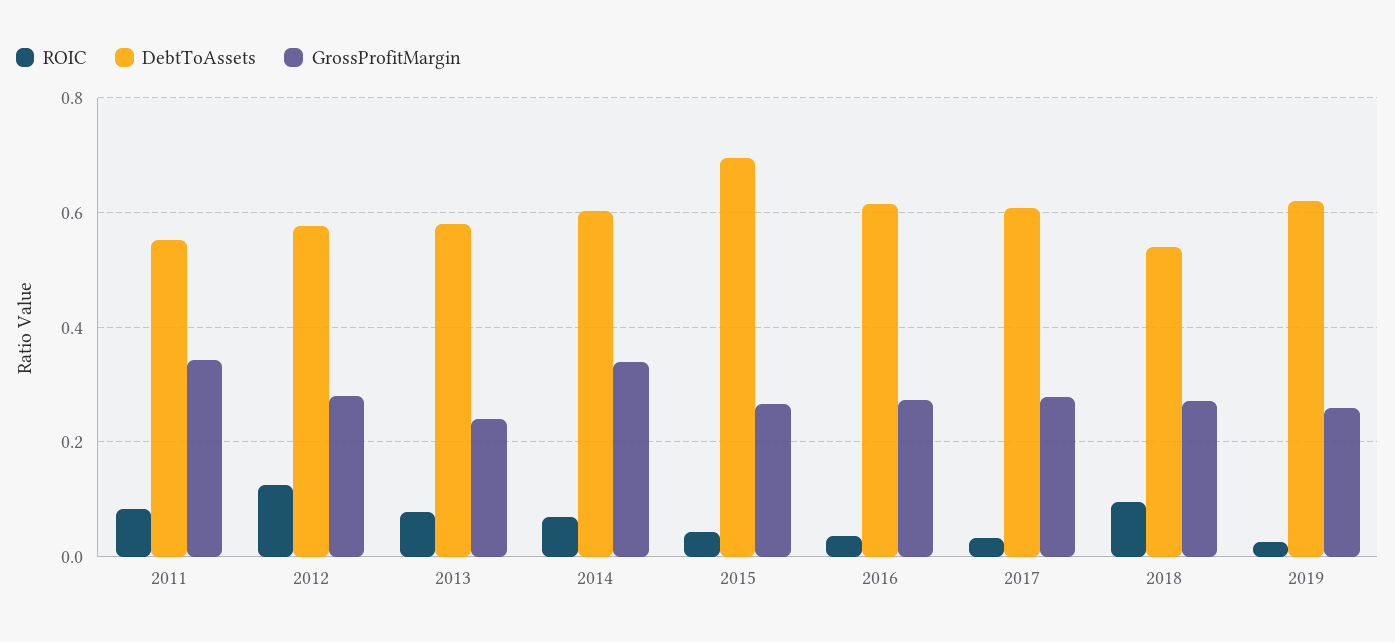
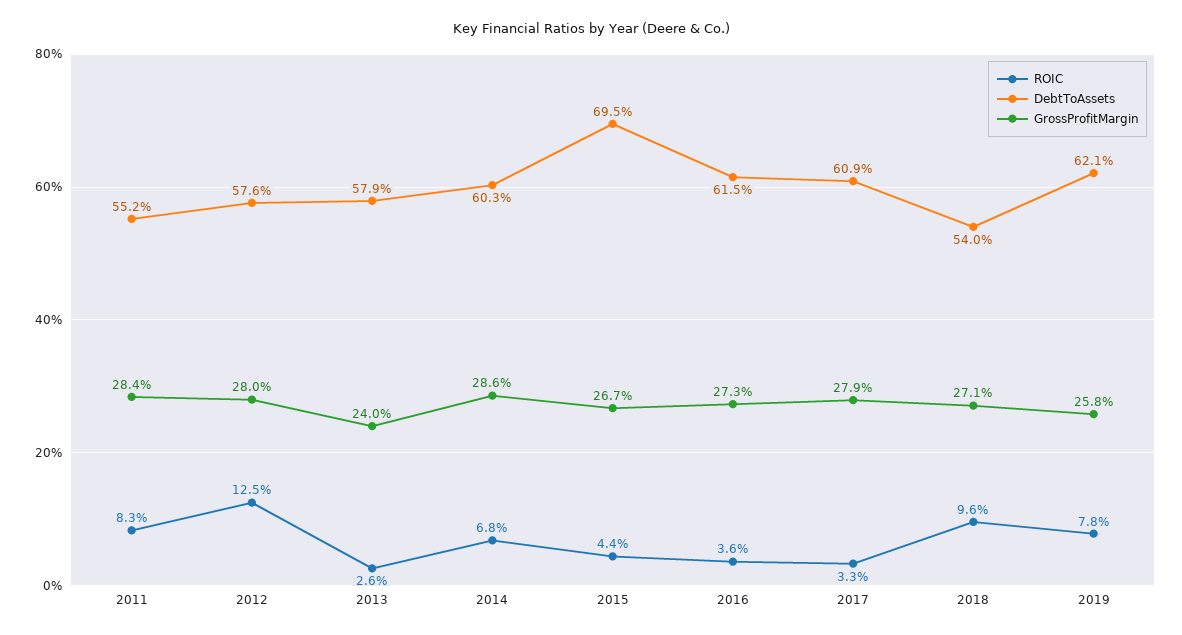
  {
    "ROIC": {
      "2011": 0.083,
      "2012": 0.125,
-     "2013": 0.08,
+     "2013": 0.026,
      "2014": 0.068,
      "2015": 0.044,
      "2016": 0.036,
      "2017": 0.033,
      "2018": 0.096,
-     "2019": 0.02
+     "2019": 0.078
    },
    "DebtToAssets": {
      "2011": 0.552,
      "2012": 0.576,
      "2013": 0.579,
      "2014": 0.603,
      "2015": 0.695,
      "2016": 0.615,
      "2017": 0.609,
      "2018": 0.54,
      "2019": 0.621
    },
    "GrossProfitMargin": {
-     "2011": 0.34,
+     "2011": 0.284,
      "2012": 0.28,
      "2013": 0.24,
-     "2014": 0.34,
+     "2014": 0.286,
      "2015": 0.267,
      "2016": 0.273,
      "2017": 0.279,
      "2018": 0.271,
      "2019": 0.258
    }
  }

